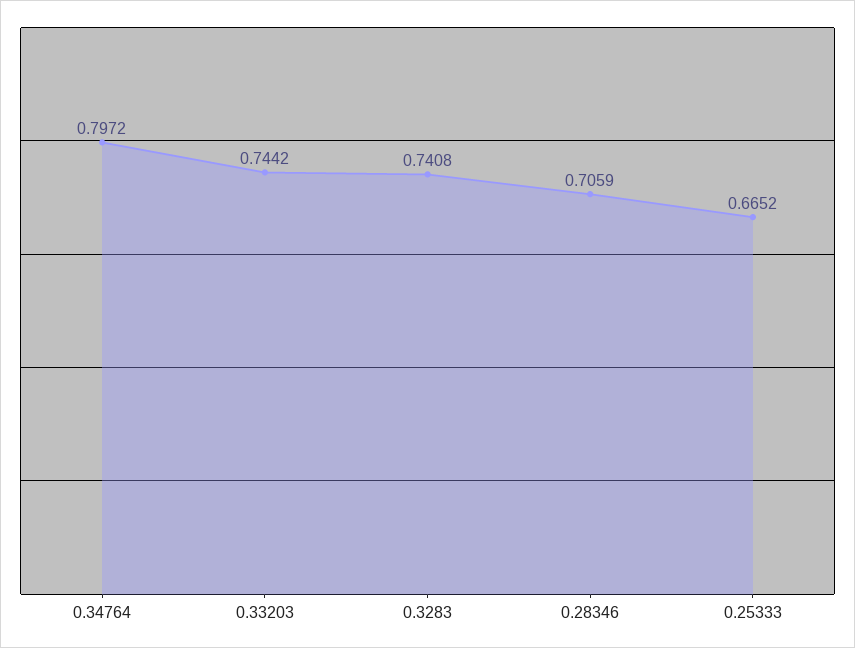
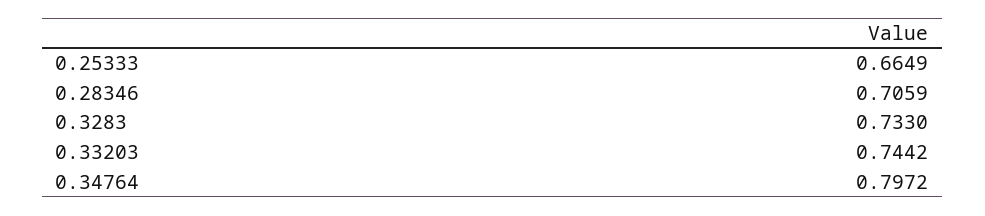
  {
    "0.34764": 0.7972,
    "0.33203": 0.7442,
-   "0.3283": 0.7408,
+   "0.3283": 0.733,
    "0.28346": 0.7059,
-   "0.25333": 0.6652
+   "0.25333": 0.6649
  }

